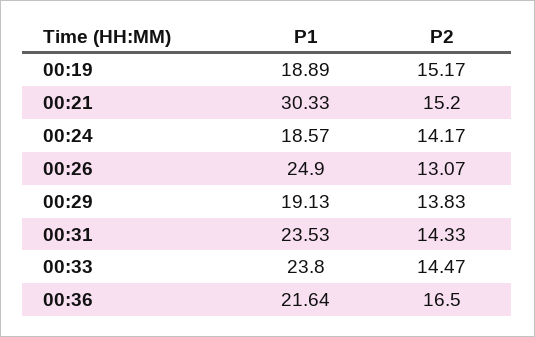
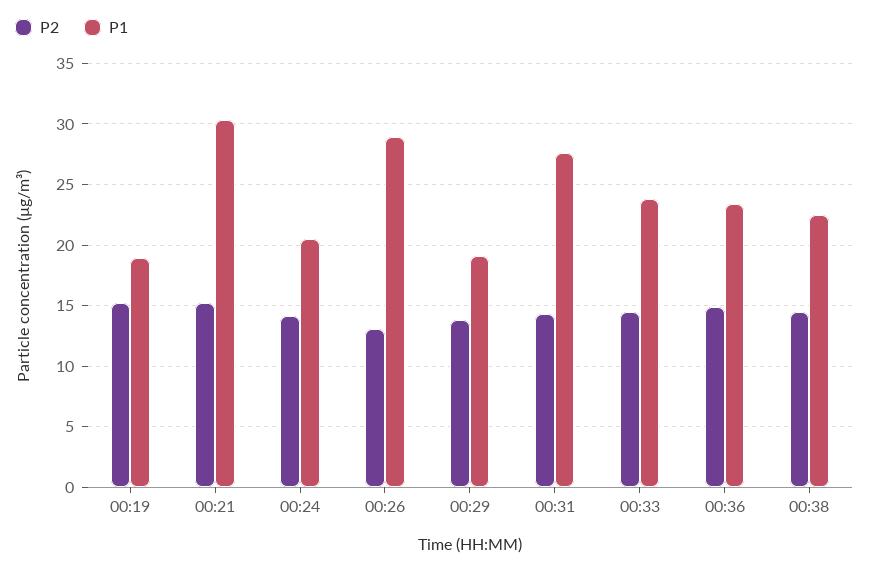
  {
    "P1": {
      "00:19": 18.89,
      "00:21": 30.33,
-     "00:24": 18.57,
+     "00:24": 20.5,
-     "00:26": 24.9,
+     "00:26": 29,
      "00:29": 19.13,
-     "00:31": 23.53,
+     "00:31": 27.5,
      "00:33": 23.8,
-     "00:36": 21.64
+     "00:36": 23.5,
+     "00:38": 22.5
    },
    "P2": {
      "00:19": 15.17,
      "00:21": 15.2,
      "00:24": 14.17,
      "00:26": 13.07,
      "00:29": 13.83,
      "00:31": 14.33,
      "00:33": 14.47,
-     "00:36": 16.5
+     "00:36": 15,
+     "00:38": 14.5
    }
  }

